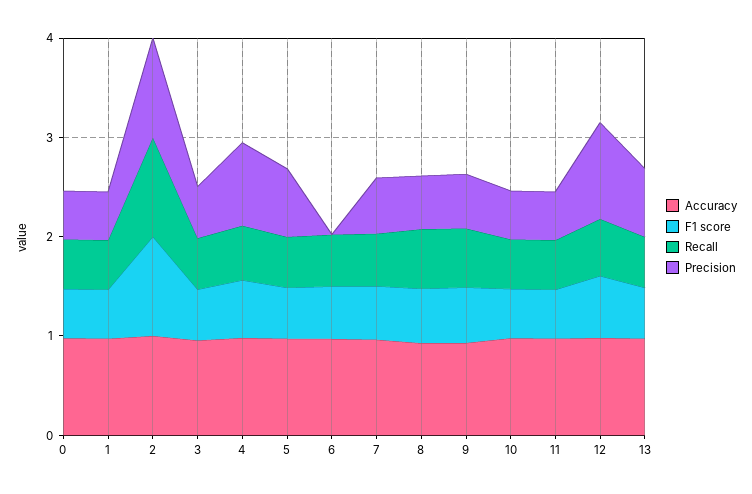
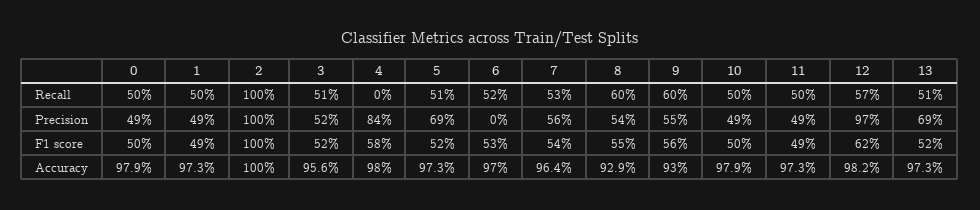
  {
    "Accuracy": {
      "0": 0.979,
      "1": 0.973,
      "2": 1,
      "3": 0.956,
      "4": 0.98,
      "5": 0.973,
      "6": 0.97,
      "7": 0.964,
      "8": 0.929,
      "9": 0.93,
      "10": 0.979,
      "11": 0.973,
      "12": 0.982,
      "13": 0.973
    },
    "F1 score": {
      "0": 0.5,
      "1": 0.49,
      "2": 1,
      "3": 0.52,
      "4": 0.58,
      "5": 0.52,
      "6": 0.53,
      "7": 0.54,
      "8": 0.55,
      "9": 0.56,
      "10": 0.5,
      "11": 0.49,
      "12": 0.62,
      "13": 0.52
    },
    "Recall": {
      "0": 0.5,
      "1": 0.5,
      "2": 1,
      "3": 0.51,
-     "4": 0.6,
+     "4": 0,
      "5": 0.51,
      "6": 0.52,
      "7": 0.53,
      "8": 0.6,
      "9": 0.6,
      "10": 0.5,
      "11": 0.5,
      "12": 0.57,
      "13": 0.51
    },
    "Precision": {
      "0": 0.49,
      "1": 0.49,
      "2": 1,
      "3": 0.52,
      "4": 0.84,
      "5": 0.69,
      "6": 0,
      "7": 0.56,
      "8": 0.54,
      "9": 0.55,
      "10": 0.49,
      "11": 0.49,
      "12": 0.97,
      "13": 0.69
    }
  }

